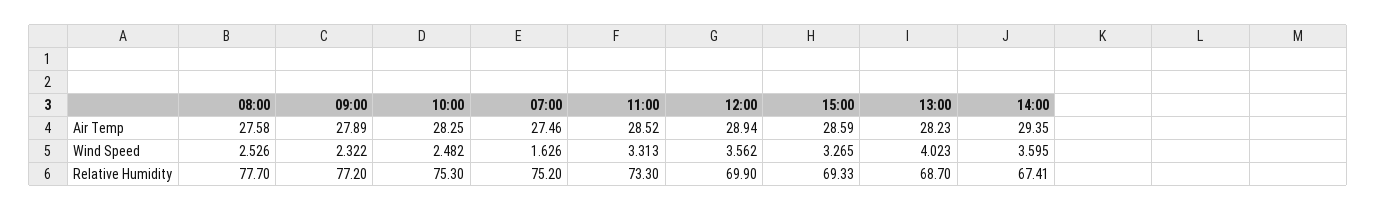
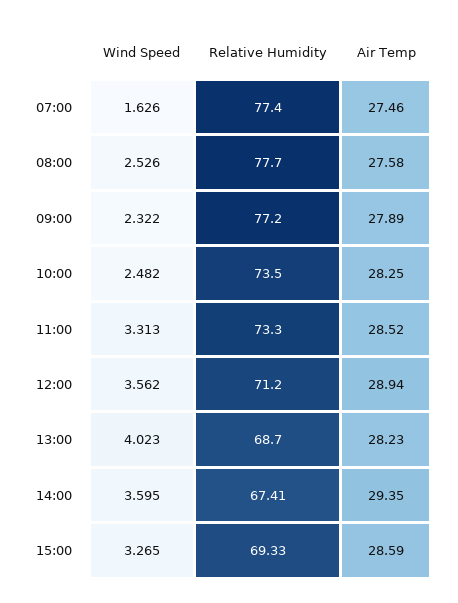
  {
    "08:00": {
      "Air Temp": 27.58,
      "Wind Speed": 2.526,
      "Relative Humidity": 77.7
    },
    "09:00": {
      "Air Temp": 27.89,
      "Wind Speed": 2.322,
      "Relative Humidity": 77.2
    },
    "10:00": {
      "Air Temp": 28.25,
      "Wind Speed": 2.482,
-     "Relative Humidity": 75.3
+     "Relative Humidity": 73.5
    },
    "07:00": {
      "Air Temp": 27.46,
      "Wind Speed": 1.626,
-     "Relative Humidity": 75.2
+     "Relative Humidity": 77.4
    },
    "11:00": {
      "Air Temp": 28.52,
      "Wind Speed": 3.313,
      "Relative Humidity": 73.3
    },
    "12:00": {
      "Air Temp": 28.94,
      "Wind Speed": 3.562,
-     "Relative Humidity": 69.9
+     "Relative Humidity": 71.2
    },
    "15:00": {
      "Air Temp": 28.59,
      "Wind Speed": 3.265,
      "Relative Humidity": 69.33
    },
    "13:00": {
      "Air Temp": 28.23,
      "Wind Speed": 4.023,
      "Relative Humidity": 68.7
    },
    "14:00": {
      "Air Temp": 29.35,
      "Wind Speed": 3.595,
      "Relative Humidity": 67.41
    }
  }

